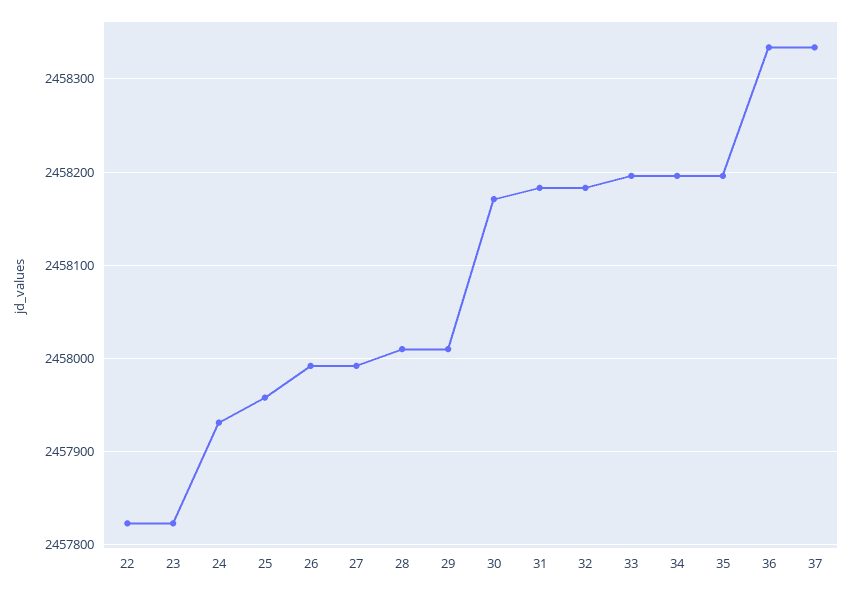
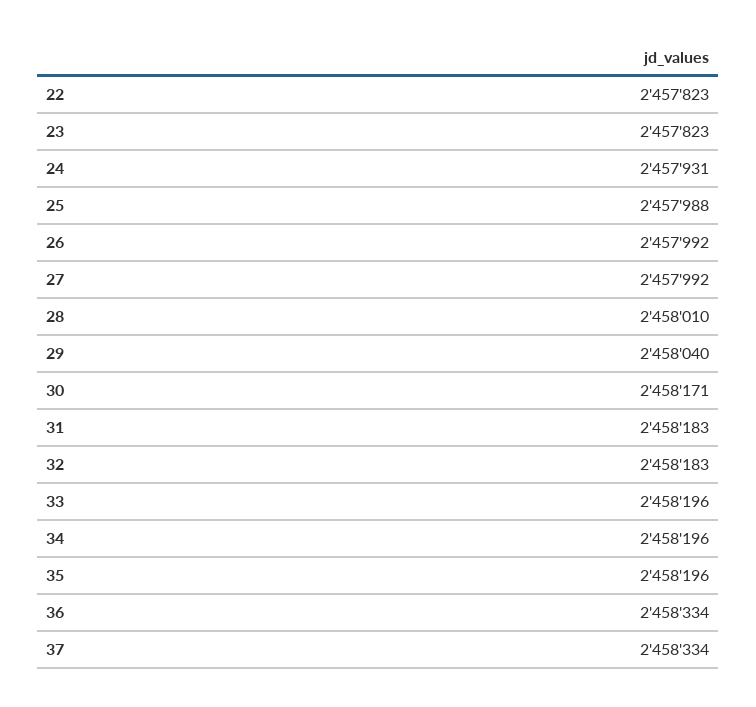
  {
    "22": 2457823,
    "23": 2457823,
    "24": 2457931,
-   "25": 2457960,
+   "25": 2457988,
    "26": 2457992,
    "27": 2457992,
    "28": 2458010,
-   "29": 2458010,
+   "29": 2458040,
    "30": 2458171,
    "31": 2458183,
    "32": 2458183,
    "33": 2458196,
    "34": 2458196,
    "35": 2458196,
    "36": 2458334,
    "37": 2458334
  }

